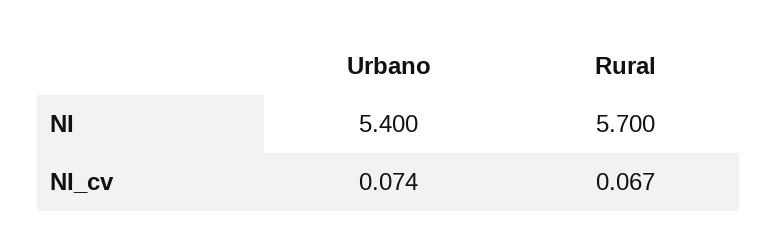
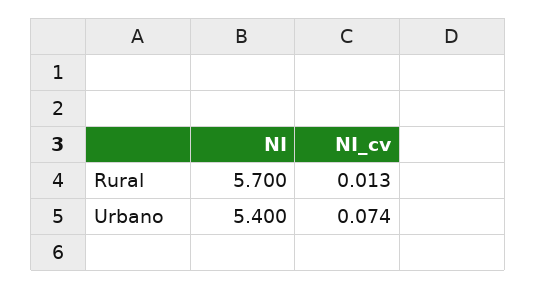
  {
    "Urbano": {
      "NI": 5.4,
      "NI_cv": 0.074
    },
    "Rural": {
      "NI": 5.7,
-     "NI_cv": 0.067
+     "NI_cv": 0.013
    }
  }

